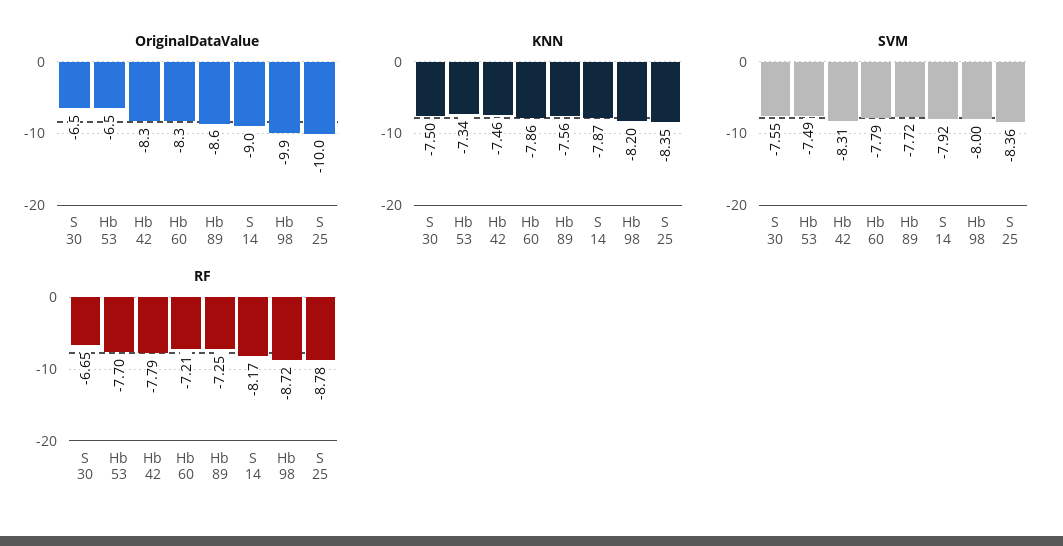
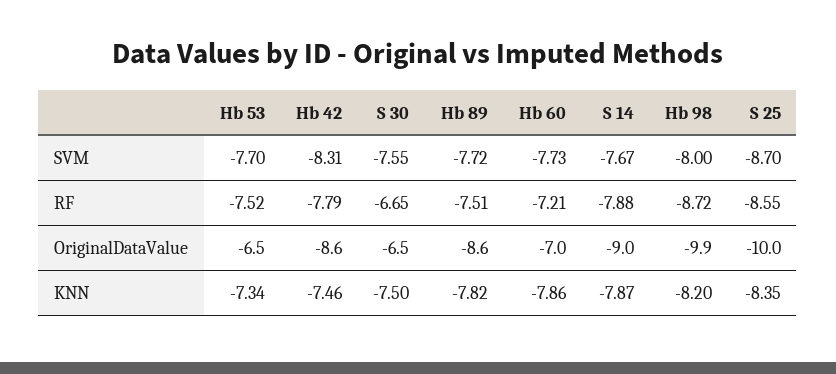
  {
    "OriginalDataValue": {
      "S 30": -6.5,
      "Hb 53": -6.5,
-     "Hb 42": -8.3,
+     "Hb 42": -8.6,
-     "Hb 60": -8.3,
+     "Hb 60": -7,
      "Hb 89": -8.6,
      "S 14": -9,
      "Hb 98": -9.9,
      "S 25": -10
    },
    "KNN": {
      "S 30": -7.5,
      "Hb 53": -7.34,
      "Hb 42": -7.46,
      "Hb 60": -7.86,
-     "Hb 89": -7.56,
+     "Hb 89": -7.82,
      "S 14": -7.87,
      "Hb 98": -8.2,
      "S 25": -8.35
    },
    "SVM": {
      "S 30": -7.55,
-     "Hb 53": -7.49,
+     "Hb 53": -7.7,
      "Hb 42": -8.31,
-     "Hb 60": -7.79,
+     "Hb 60": -7.73,
      "Hb 89": -7.72,
-     "S 14": -7.92,
+     "S 14": -7.67,
      "Hb 98": -8,
-     "S 25": -8.36
+     "S 25": -8.7
    },
    "RF": {
      "S 30": -6.65,
-     "Hb 53": -7.7,
+     "Hb 53": -7.52,
      "Hb 42": -7.79,
      "Hb 60": -7.21,
-     "Hb 89": -7.25,
+     "Hb 89": -7.51,
-     "S 14": -8.17,
+     "S 14": -7.88,
      "Hb 98": -8.72,
-     "S 25": -8.78
+     "S 25": -8.55
    }
  }

